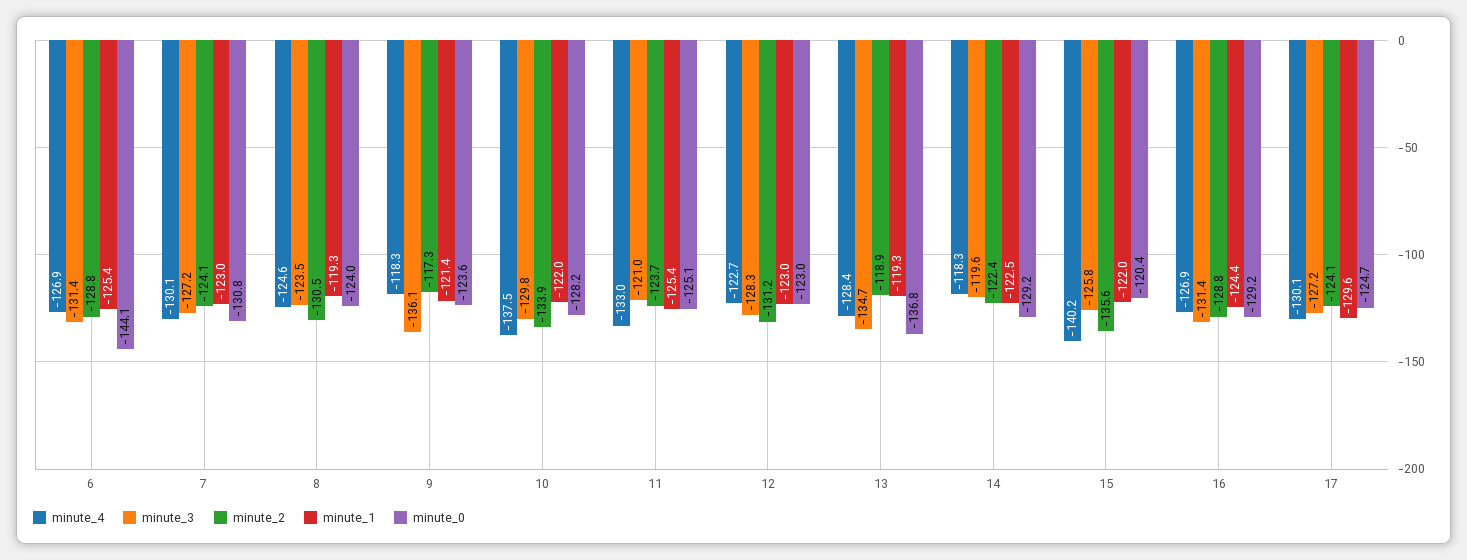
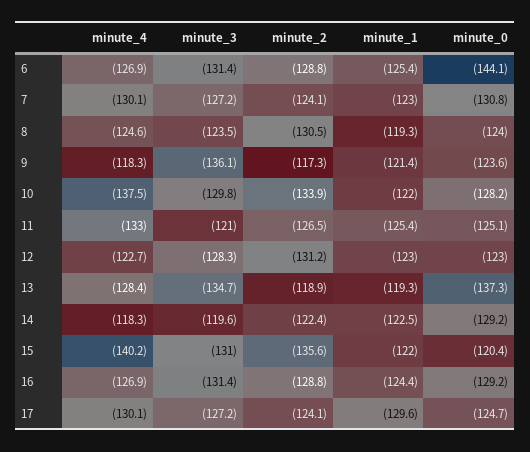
  {
    "minute_4": {
      "6": -126.9,
      "7": -130.1,
      "8": -124.6,
      "9": -118.3,
      "10": -137.5,
      "11": -133,
      "12": -122.7,
      "13": -128.4,
      "14": -118.3,
      "15": -140.2,
      "16": -126.9,
      "17": -130.1
    },
    "minute_3": {
      "6": -131.4,
      "7": -127.2,
      "8": -123.5,
      "9": -136.1,
      "10": -129.8,
      "11": -121,
      "12": -128.3,
      "13": -134.7,
      "14": -119.6,
-     "15": -125.8,
+     "15": -131,
      "16": -131.4,
      "17": -127.2
    },
    "minute_2": {
      "6": -128.8,
      "7": -124.1,
      "8": -130.5,
      "9": -117.3,
      "10": -133.9,
-     "11": -123.7,
+     "11": -126.5,
      "12": -131.2,
      "13": -118.9,
      "14": -122.4,
      "15": -135.6,
      "16": -128.8,
      "17": -124.1
    },
    "minute_1": {
      "6": -125.4,
      "7": -123,
      "8": -119.3,
      "9": -121.4,
      "10": -122,
      "11": -125.4,
      "12": -123,
      "13": -119.3,
      "14": -122.5,
      "15": -122,
      "16": -124.4,
      "17": -129.6
    },
    "minute_0": {
      "6": -144.1,
      "7": -130.8,
      "8": -124,
      "9": -123.6,
      "10": -128.2,
      "11": -125.1,
      "12": -123,
-     "13": -136.8,
+     "13": -137.3,
      "14": -129.2,
      "15": -120.4,
      "16": -129.2,
      "17": -124.7
    }
  }

